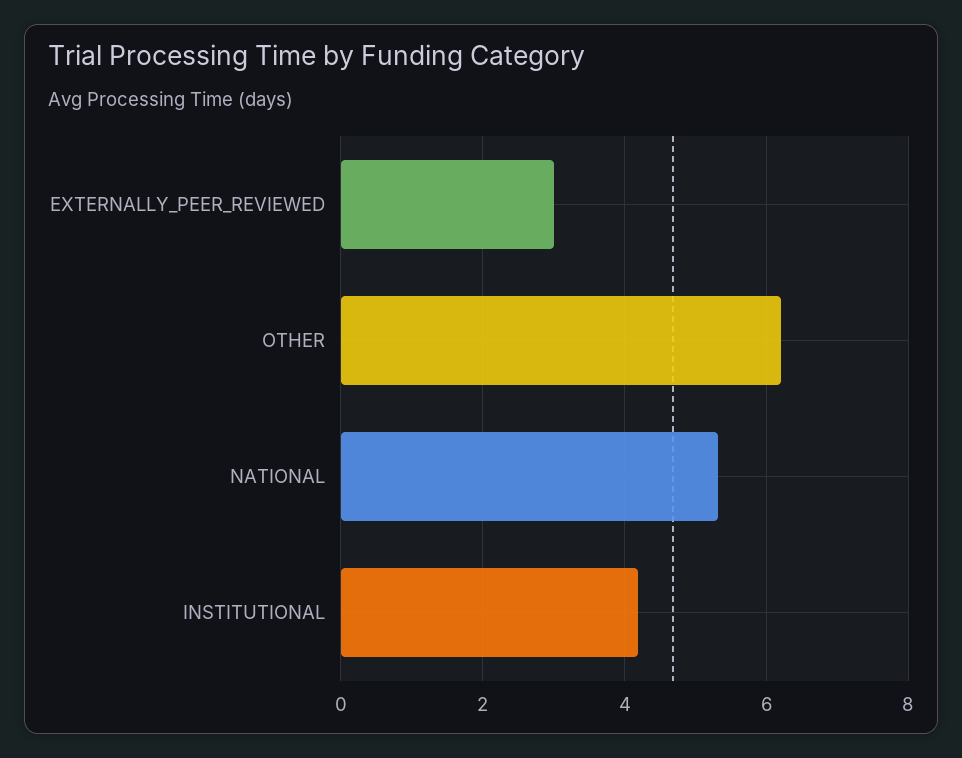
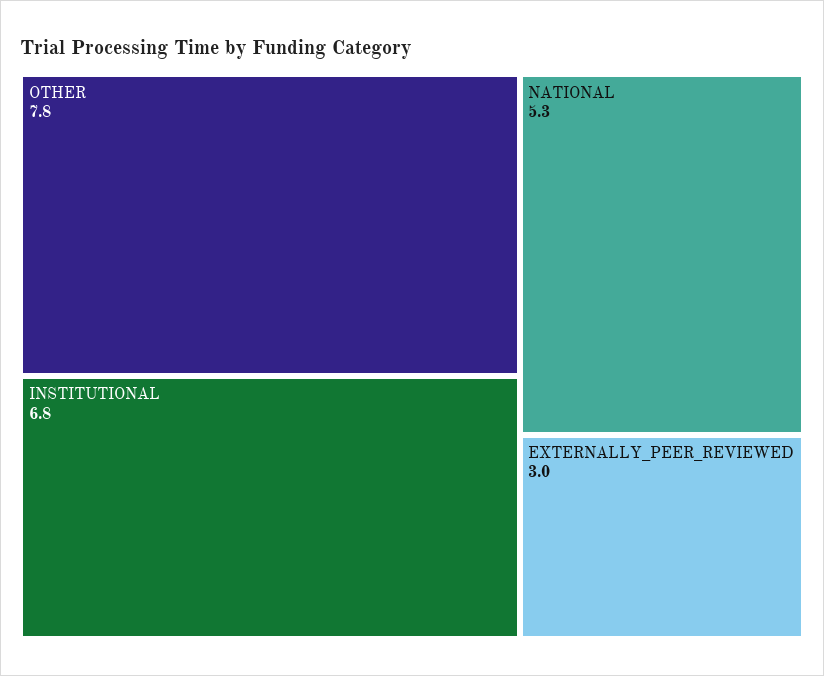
  {
    "EXTERNALLY_PEER_REVIEWED": 3,
-   "OTHER": 6.2,
+   "OTHER": 7.8,
    "NATIONAL": 5.3,
-   "INSTITUTIONAL": 4.2
+   "INSTITUTIONAL": 6.8
  }

